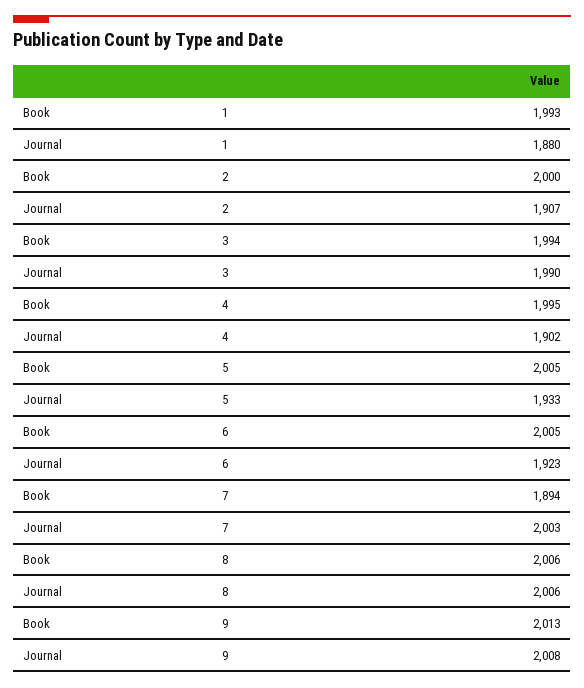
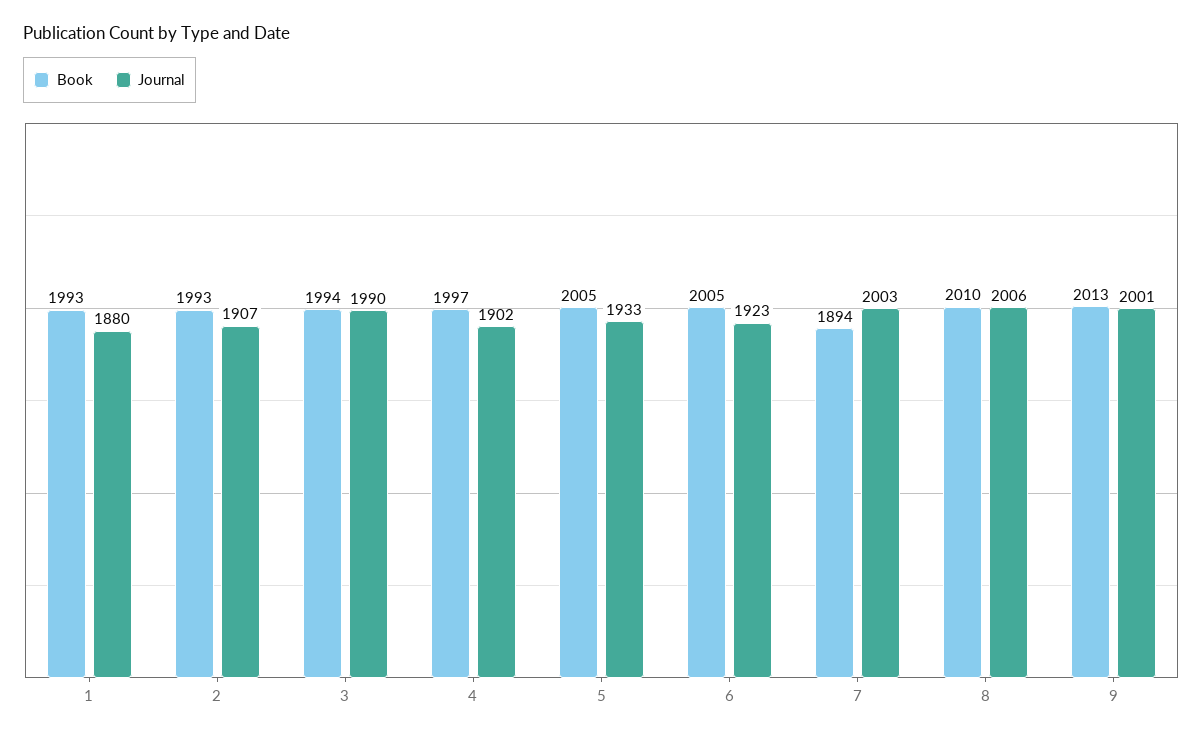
  {
    "Book": {
      "1": 1993,
-     "2": 2000,
+     "2": 1993,
      "3": 1994,
-     "4": 1995,
+     "4": 1997,
      "5": 2005,
      "6": 2005,
      "7": 1894,
-     "8": 2006,
+     "8": 2010,
      "9": 2013
    },
    "Journal": {
      "1": 1880,
      "2": 1907,
      "3": 1990,
      "4": 1902,
      "5": 1933,
      "6": 1923,
      "7": 2003,
      "8": 2006,
-     "9": 2008
+     "9": 2001
    }
  }

